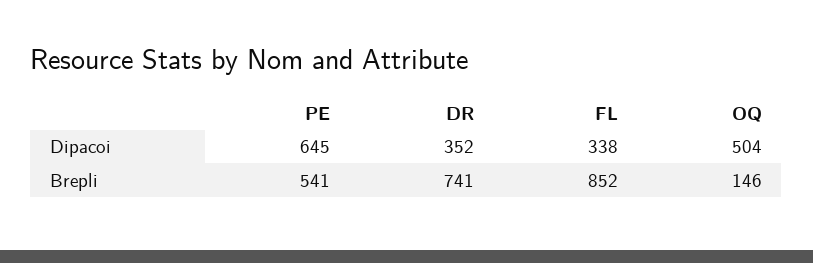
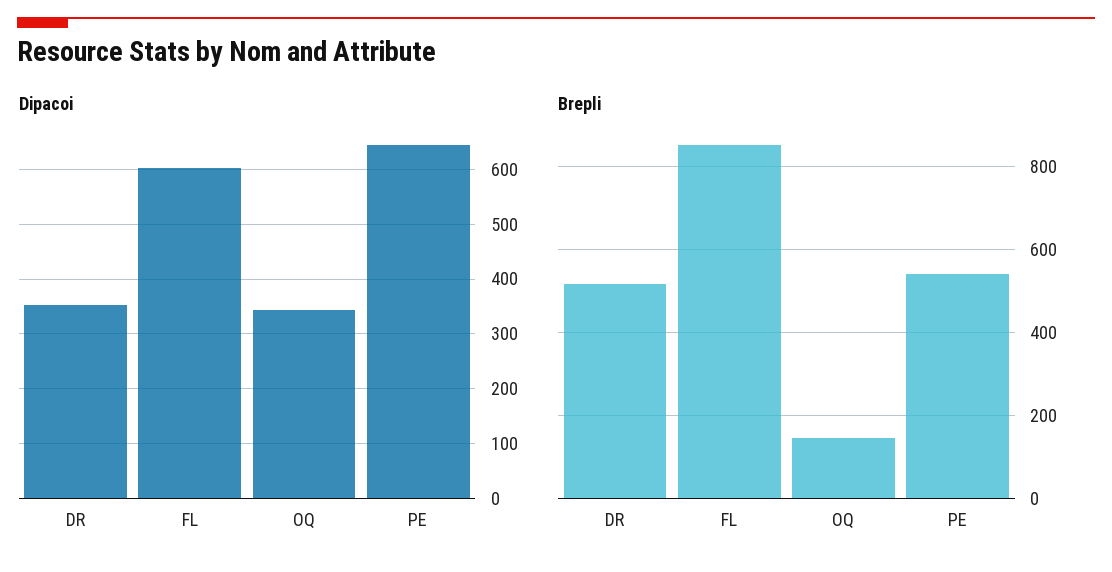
  {
    "Dipacoi": {
      "PE": 645,
      "DR": 352,
-     "FL": 338,
+     "FL": 600,
-     "OQ": 504
+     "OQ": 340
    },
    "Brepli": {
      "PE": 541,
-     "DR": 741,
+     "DR": 520,
      "FL": 852,
      "OQ": 146
    }
  }

